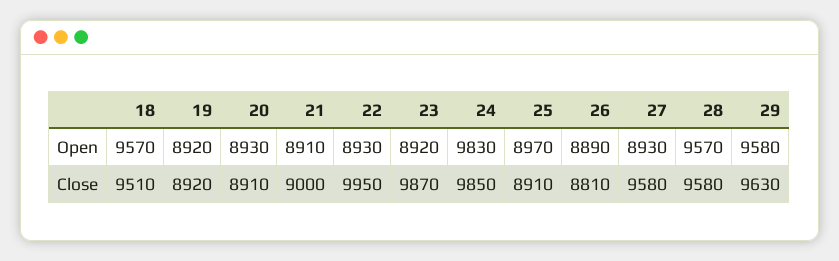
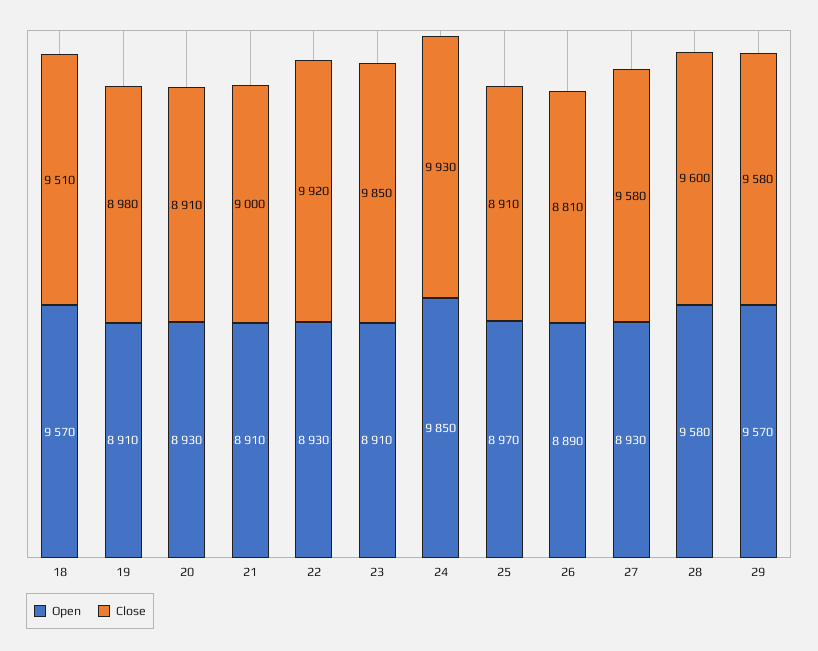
  {
    "Open": {
      "18": 9570,
-     "19": 8920,
+     "19": 8910,
      "20": 8930,
      "21": 8910,
      "22": 8930,
-     "23": 8920,
+     "23": 8910,
-     "24": 9830,
+     "24": 9850,
      "25": 8970,
      "26": 8890,
      "27": 8930,
-     "28": 9570,
+     "28": 9580,
-     "29": 9580
+     "29": 9570
    },
    "Close": {
      "18": 9510,
-     "19": 8920,
+     "19": 8980,
      "20": 8910,
      "21": 9000,
-     "22": 9950,
+     "22": 9920,
-     "23": 9870,
+     "23": 9850,
-     "24": 9850,
+     "24": 9930,
      "25": 8910,
      "26": 8810,
      "27": 9580,
-     "28": 9580,
+     "28": 9600,
-     "29": 9630
+     "29": 9580
    }
  }

